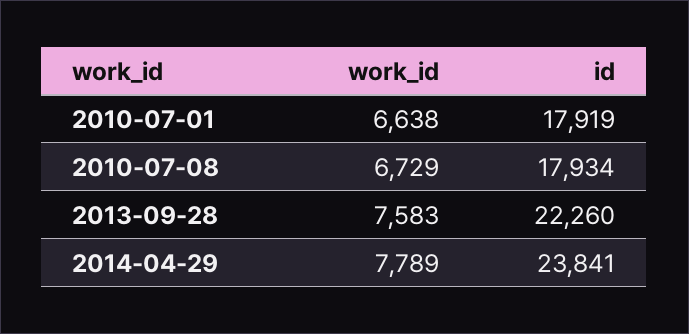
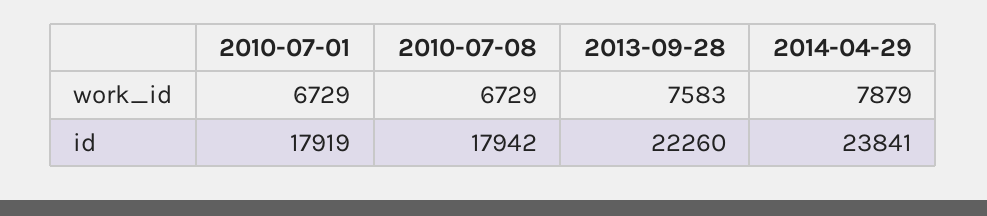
  {
    "work_id": {
-     "2010-07-01": 6638,
+     "2010-07-01": 6729,
      "2010-07-08": 6729,
      "2013-09-28": 7583,
-     "2014-04-29": 7789
+     "2014-04-29": 7879
    },
    "id": {
      "2010-07-01": 17919,
-     "2010-07-08": 17934,
+     "2010-07-08": 17942,
      "2013-09-28": 22260,
      "2014-04-29": 23841
    }
  }

